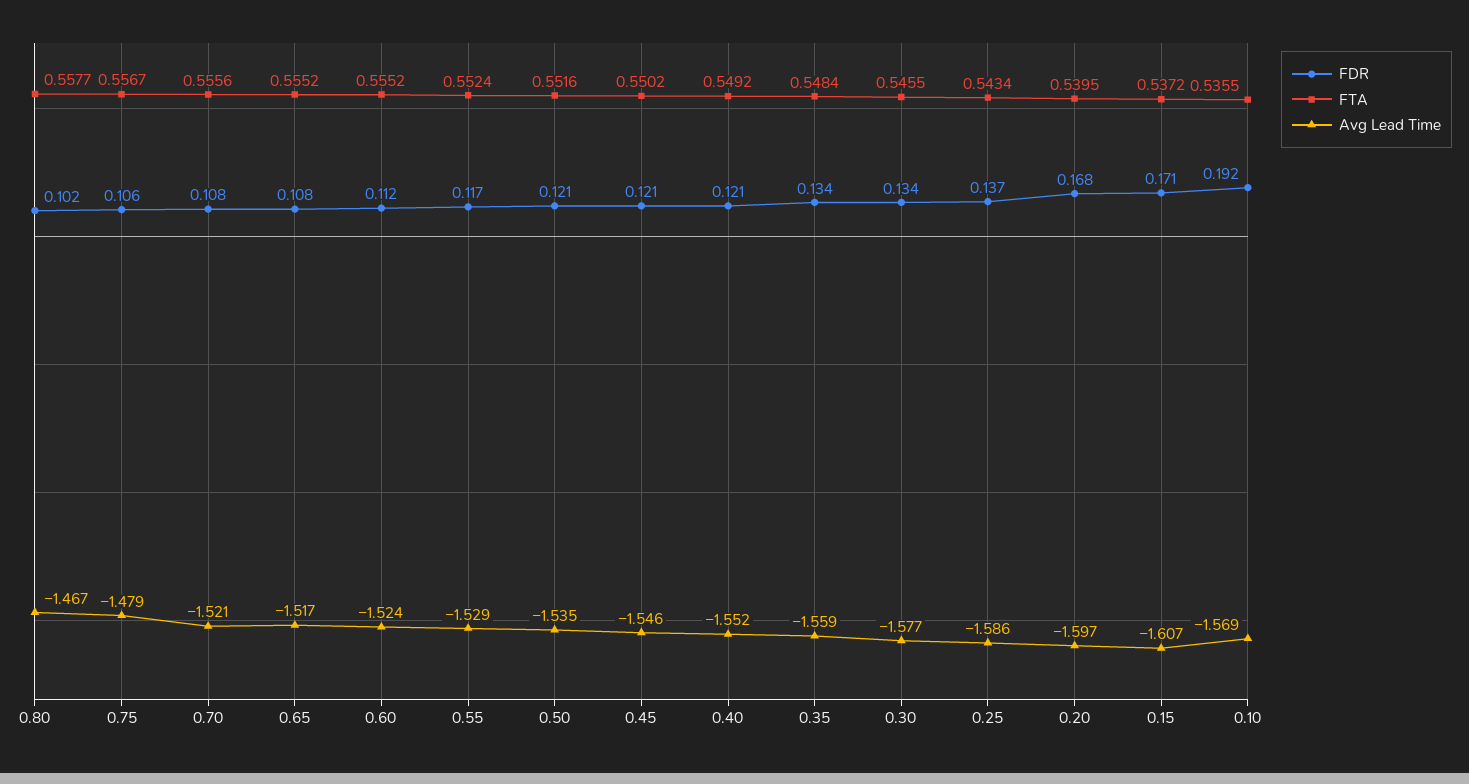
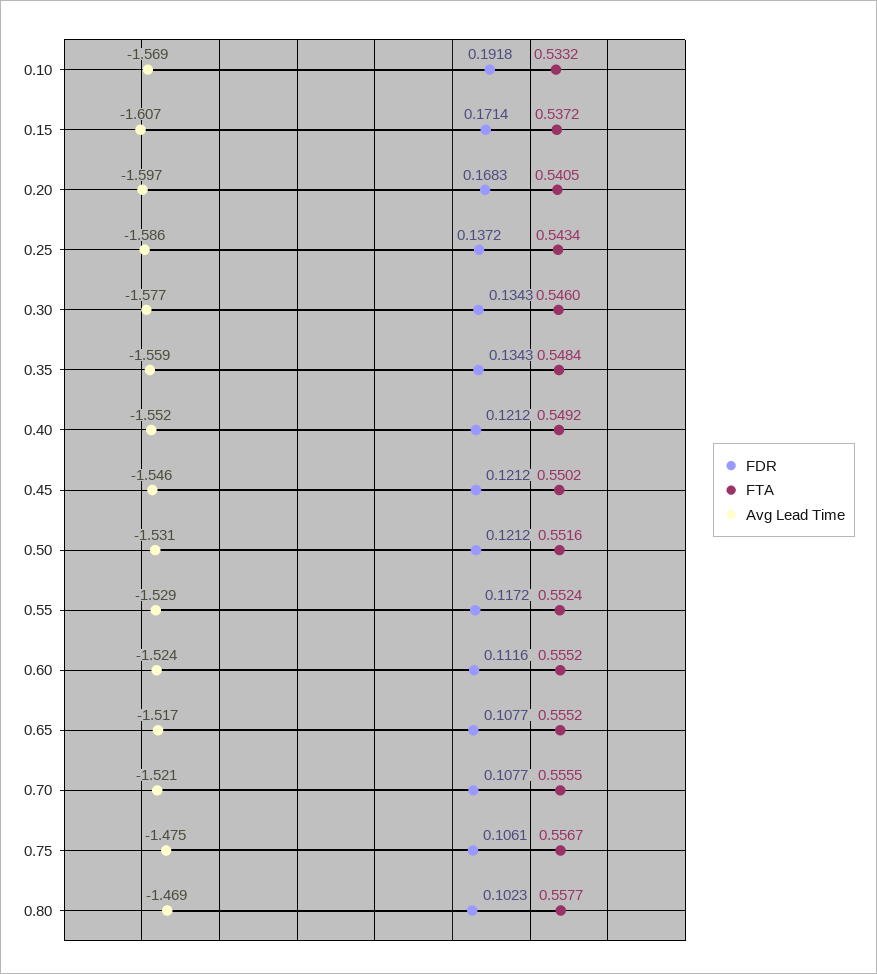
  {
    "FDR": {
      "0.80": 0.1023,
      "0.75": 0.1061,
      "0.70": 0.1077,
      "0.65": 0.1077,
      "0.60": 0.1116,
      "0.55": 0.1172,
      "0.50": 0.1212,
      "0.45": 0.1212,
      "0.40": 0.1212,
      "0.35": 0.1343,
      "0.30": 0.1343,
      "0.25": 0.1372,
      "0.20": 0.1683,
      "0.15": 0.1714,
      "0.10": 0.1918
    },
    "FTA": {
      "0.80": 0.5577,
      "0.75": 0.5567,
-     "0.70": 0.5556,
+     "0.70": 0.5555,
      "0.65": 0.5552,
      "0.60": 0.5552,
      "0.55": 0.5524,
      "0.50": 0.5516,
      "0.45": 0.5502,
      "0.40": 0.5492,
      "0.35": 0.5484,
-     "0.30": 0.5455,
+     "0.30": 0.546,
      "0.25": 0.5434,
-     "0.20": 0.5395,
+     "0.20": 0.5405,
      "0.15": 0.5372,
-     "0.10": 0.5355
+     "0.10": 0.5332
    },
    "Avg Lead Time": {
-     "0.80": -1.467,
+     "0.80": -1.469,
-     "0.75": -1.479,
+     "0.75": -1.475,
      "0.70": -1.521,
      "0.65": -1.517,
      "0.60": -1.524,
      "0.55": -1.529,
-     "0.50": -1.535,
+     "0.50": -1.531,
      "0.45": -1.546,
      "0.40": -1.552,
      "0.35": -1.559,
      "0.30": -1.577,
      "0.25": -1.586,
      "0.20": -1.597,
      "0.15": -1.607,
      "0.10": -1.569
    }
  }

